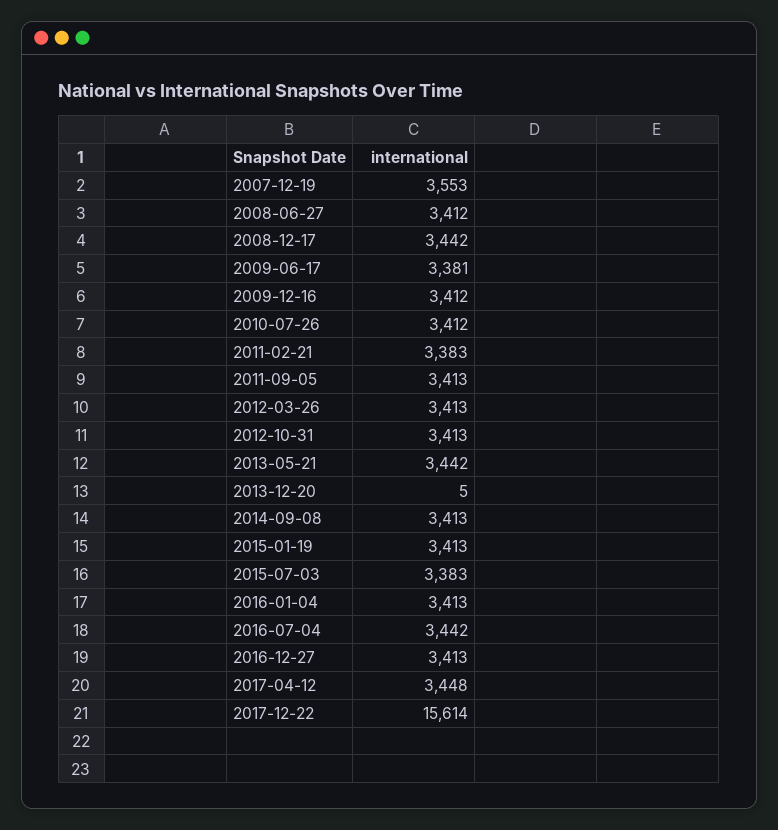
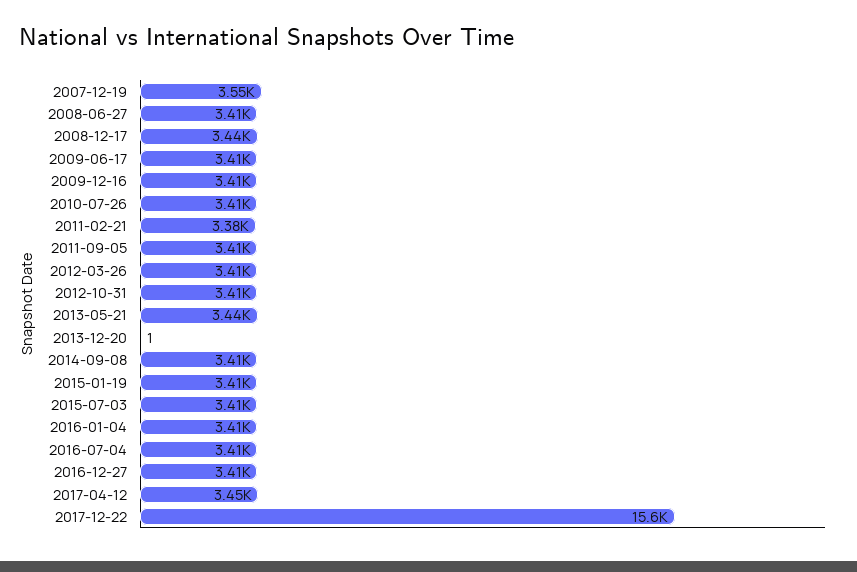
  {
    "2007-12-19": 3553,
    "2008-06-27": 3412,
    "2008-12-17": 3442,
-   "2009-06-17": 3381,
+   "2009-06-17": 3410,
    "2009-12-16": 3412,
    "2010-07-26": 3412,
    "2011-02-21": 3383,
    "2011-09-05": 3413,
    "2012-03-26": 3413,
    "2012-10-31": 3413,
    "2013-05-21": 3442,
-   "2013-12-20": 5,
+   "2013-12-20": 1,
    "2014-09-08": 3413,
    "2015-01-19": 3413,
-   "2015-07-03": 3383,
+   "2015-07-03": 3410,
    "2016-01-04": 3413,
-   "2016-07-04": 3442,
+   "2016-07-04": 3410,
    "2016-12-27": 3413,
    "2017-04-12": 3448,
    "2017-12-22": 15614
  }

